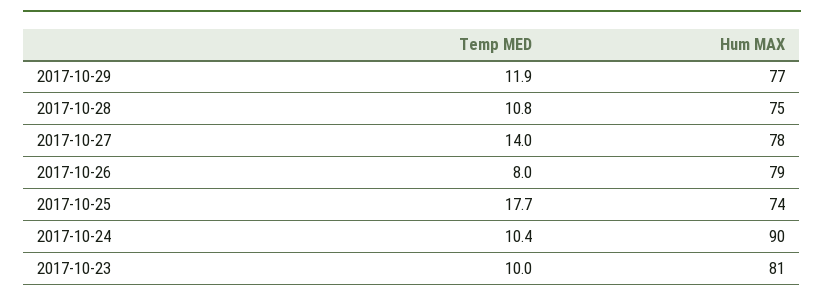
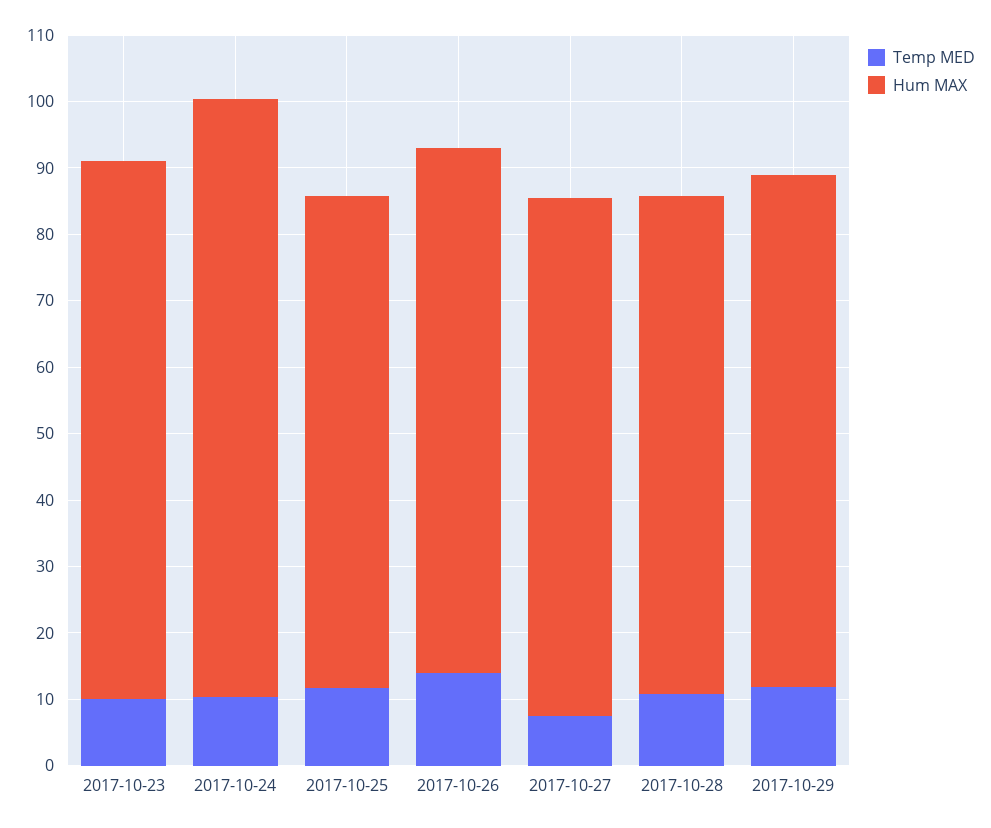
  {
    "Temp MED": {
      "2017-10-29": 11.9,
      "2017-10-28": 10.8,
-     "2017-10-27": 14,
+     "2017-10-27": 8,
-     "2017-10-26": 8,
+     "2017-10-26": 14,
-     "2017-10-25": 17.7,
+     "2017-10-25": 12,
      "2017-10-24": 10.4,
      "2017-10-23": 10
    },
    "Hum MAX": {
      "2017-10-29": 77,
      "2017-10-28": 75,
      "2017-10-27": 78,
      "2017-10-26": 79,
      "2017-10-25": 74,
      "2017-10-24": 90,
      "2017-10-23": 81
    }
  }

